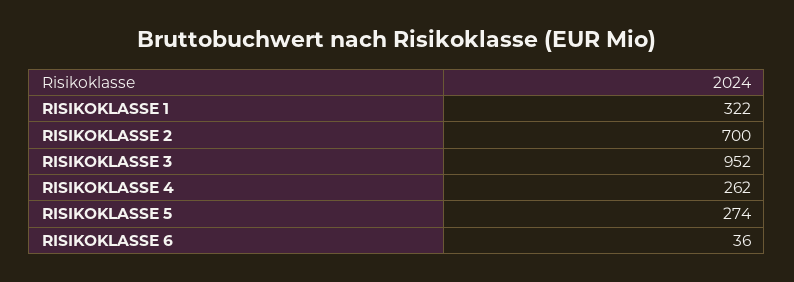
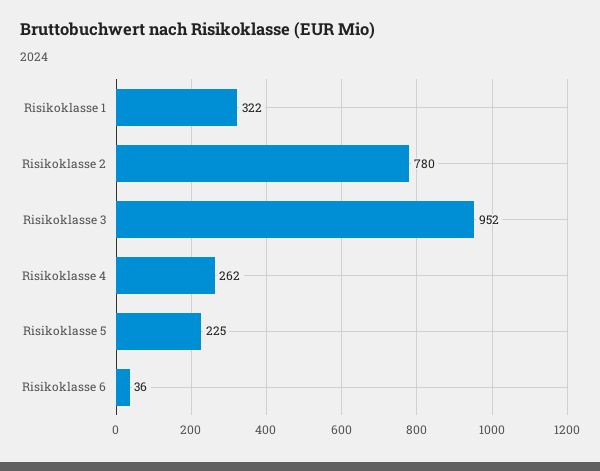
  {
    "RISIKOKLASSE 1": 322,
-   "RISIKOKLASSE 2": 700,
+   "RISIKOKLASSE 2": 780,
    "RISIKOKLASSE 3": 952,
    "RISIKOKLASSE 4": 262,
-   "RISIKOKLASSE 5": 274,
+   "RISIKOKLASSE 5": 225,
    "RISIKOKLASSE 6": 36
  }

